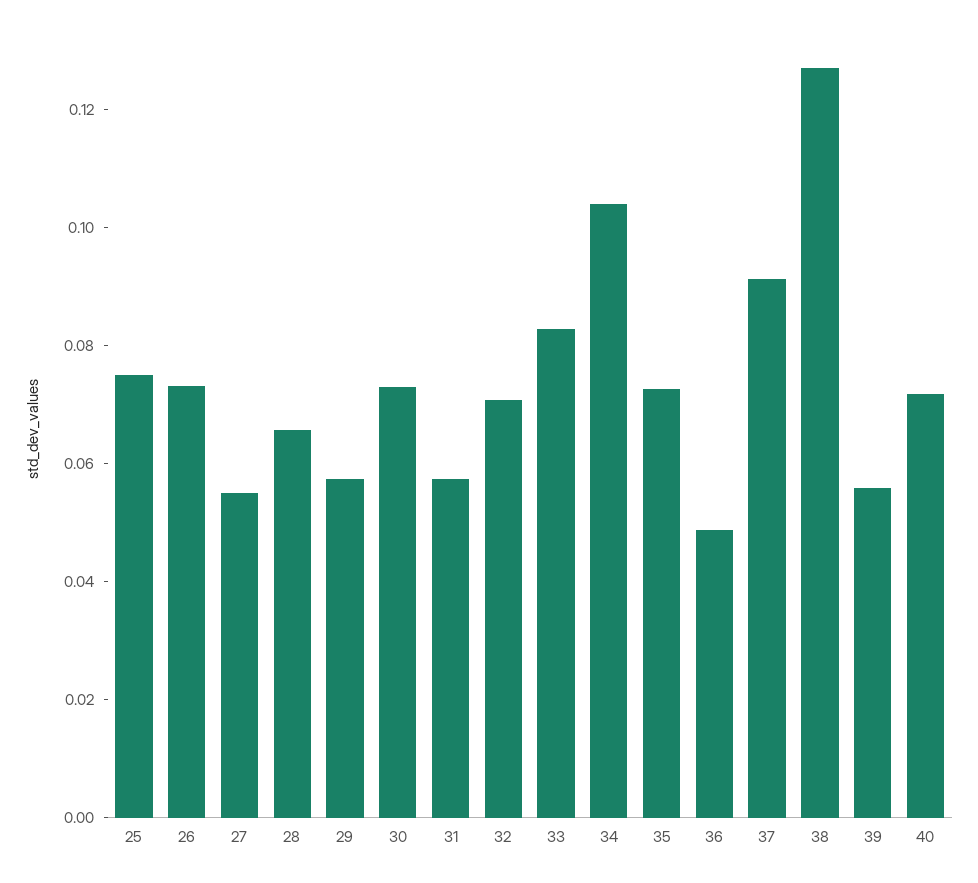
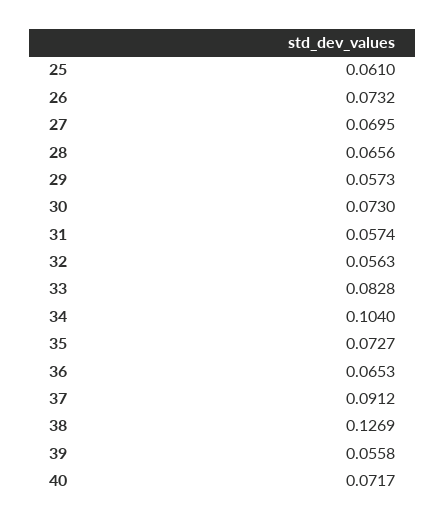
  {
-   "25": 0.075,
+   "25": 0.061,
    "26": 0.0732,
-   "27": 0.055,
+   "27": 0.0695,
    "28": 0.0656,
    "29": 0.0573,
    "30": 0.073,
    "31": 0.0574,
-   "32": 0.07,
+   "32": 0.0563,
    "33": 0.0828,
    "34": 0.104,
    "35": 0.0727,
-   "36": 0.05,
+   "36": 0.0653,
    "37": 0.0912,
    "38": 0.1269,
    "39": 0.0558,
    "40": 0.0717
  }

